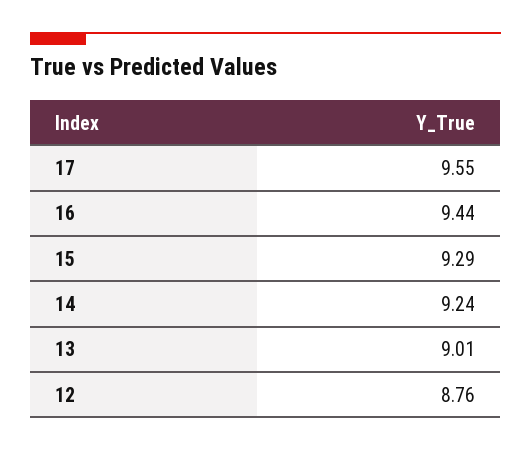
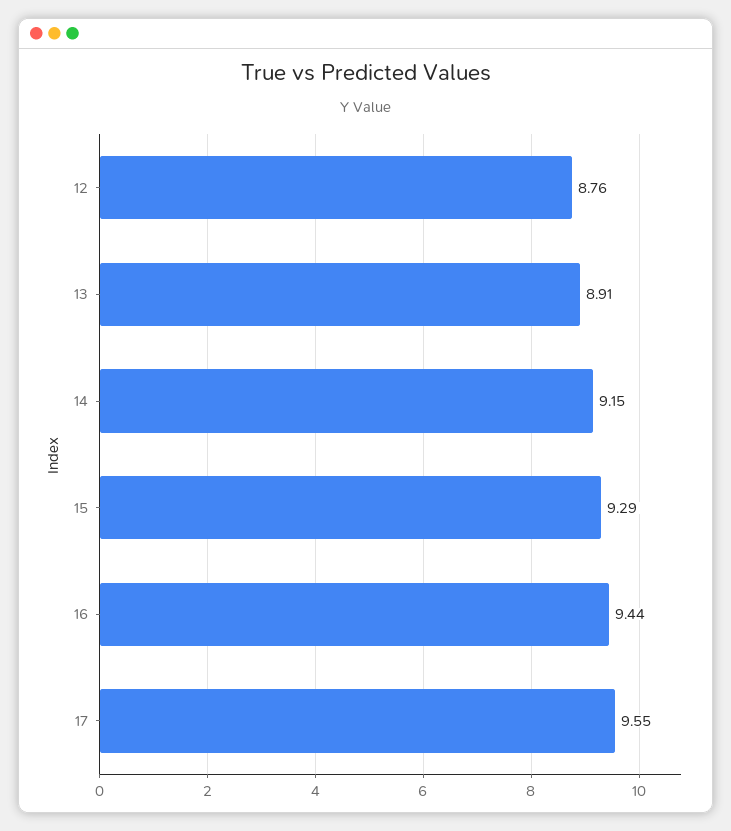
  {
    "17": 9.55,
    "16": 9.44,
    "15": 9.29,
-   "14": 9.24,
+   "14": 9.15,
-   "13": 9.01,
+   "13": 8.91,
    "12": 8.76
  }

